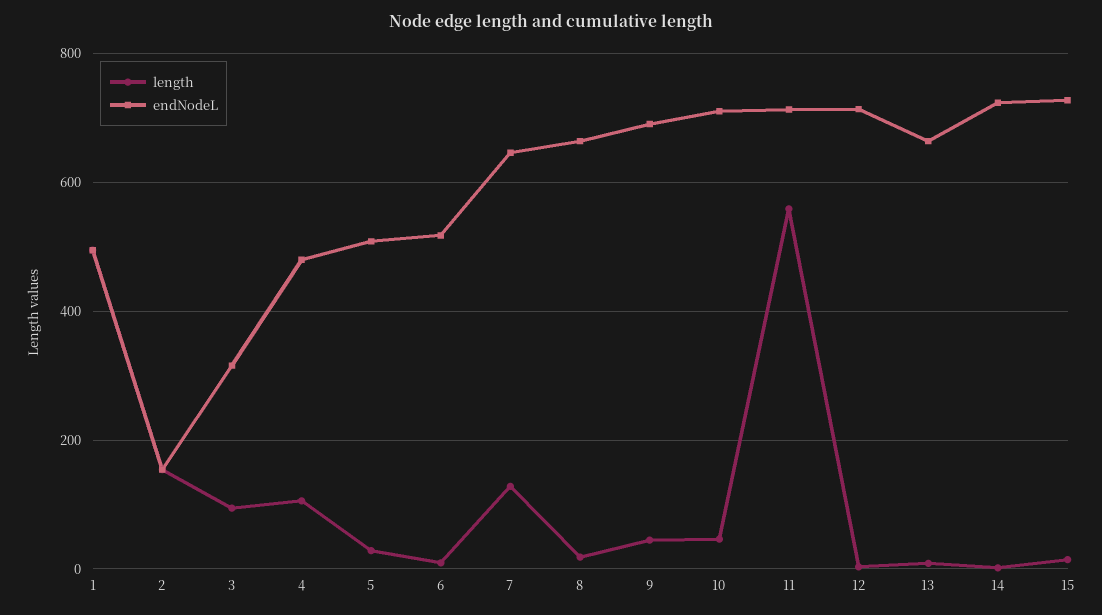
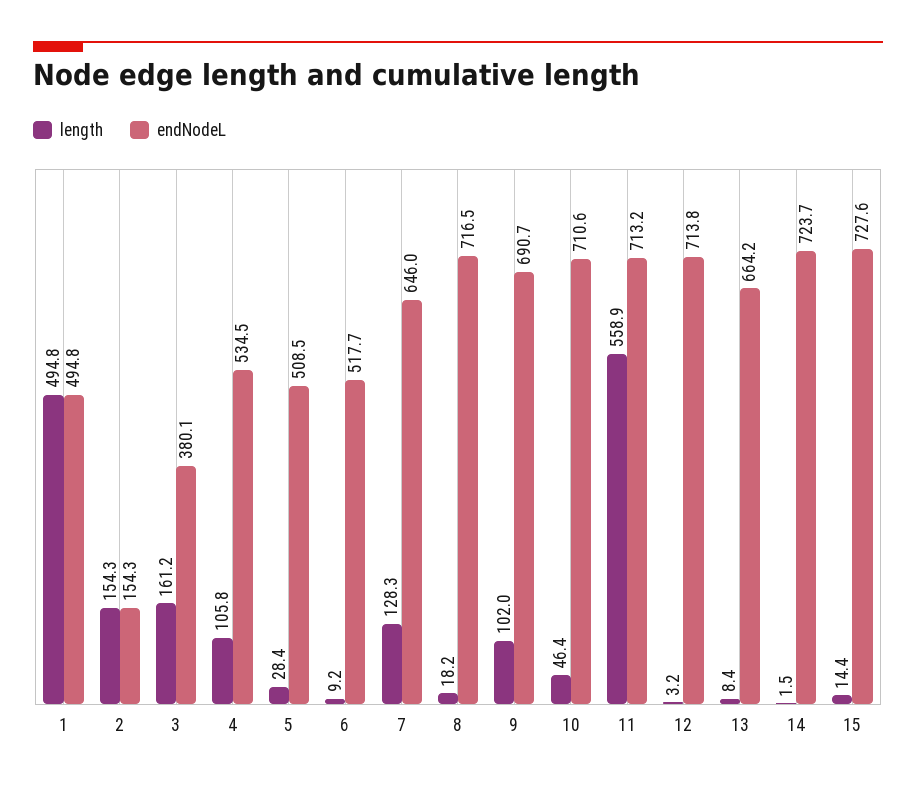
  {
    "length": {
      "1": 494.8,
      "2": 154.3,
-     "3": 100,
+     "3": 161.2,
      "4": 105.8,
      "5": 28.4,
      "6": 9.2,
      "7": 128.3,
      "8": 18.2,
-     "9": 40,
+     "9": 102,
      "10": 46.4,
      "11": 558.9,
      "12": 3.2,
      "13": 8.4,
      "14": 1.5,
      "15": 14.4
    },
    "endNodeL": {
      "1": 494.8,
      "2": 154.3,
-     "3": 320,
+     "3": 380.1,
-     "4": 480,
+     "4": 534.5,
      "5": 508.5,
      "6": 517.7,
      "7": 646,
-     "8": 660,
+     "8": 716.5,
      "9": 690.7,
      "10": 710.6,
      "11": 713.2,
      "12": 713.8,
      "13": 664.2,
      "14": 723.7,
      "15": 727.6
    }
  }

